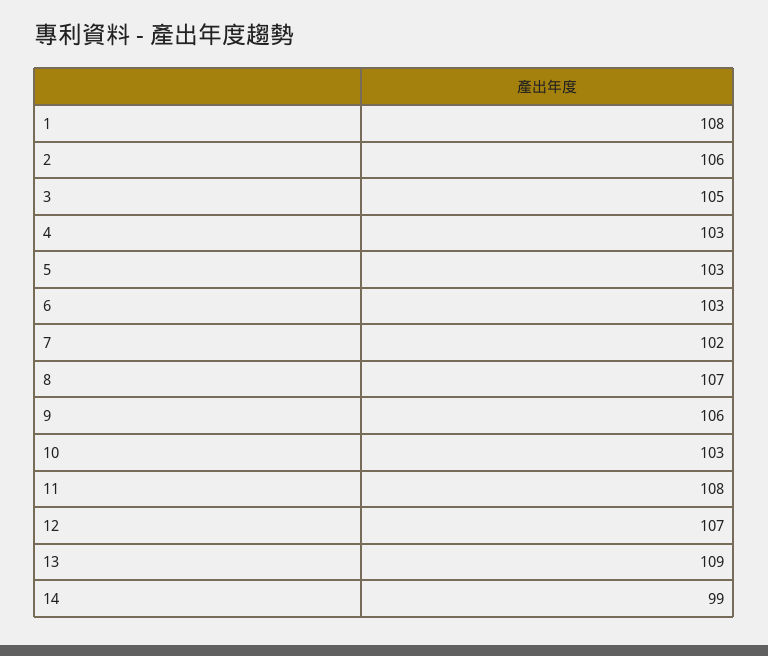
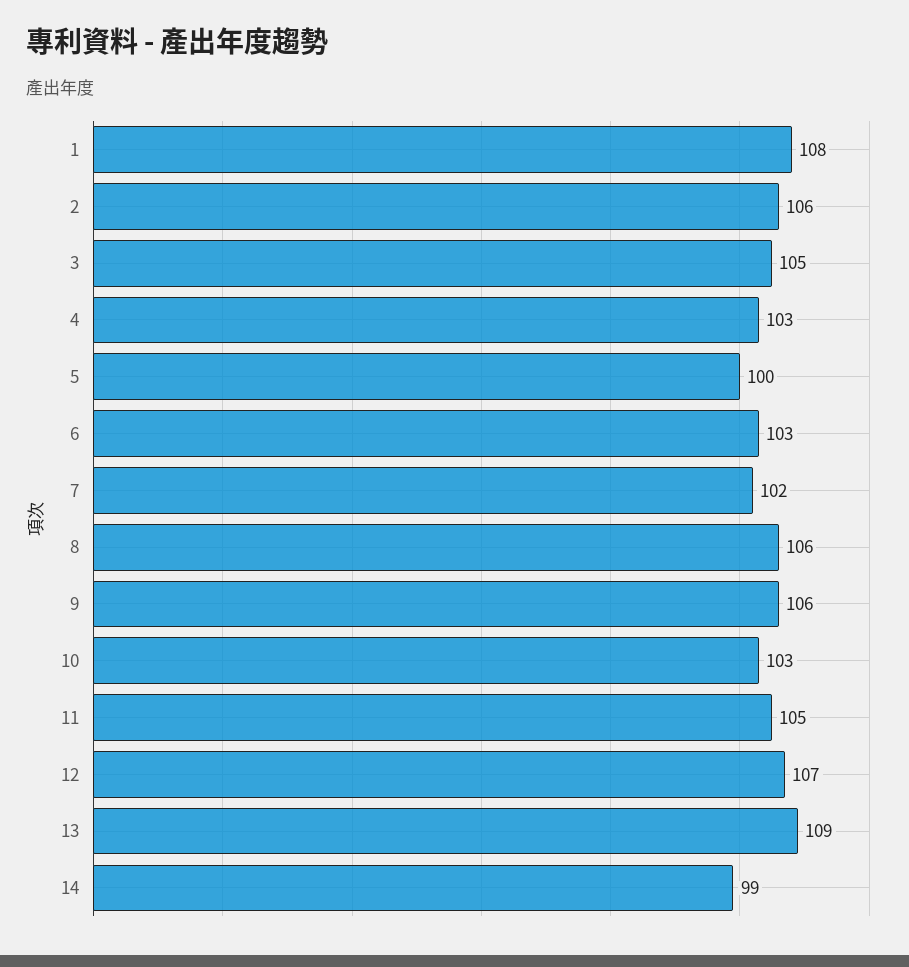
  {
    "1": 108,
    "2": 106,
    "3": 105,
    "4": 103,
-   "5": 103,
+   "5": 100,
    "6": 103,
    "7": 102,
-   "8": 107,
+   "8": 106,
    "9": 106,
    "10": 103,
-   "11": 108,
+   "11": 105,
    "12": 107,
    "13": 109,
    "14": 99
  }

